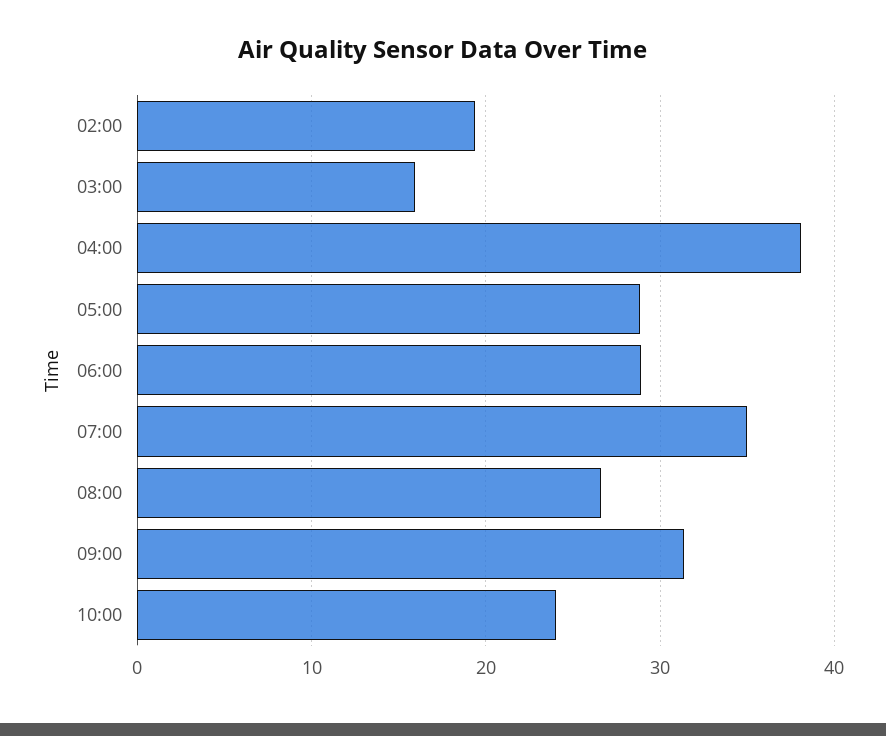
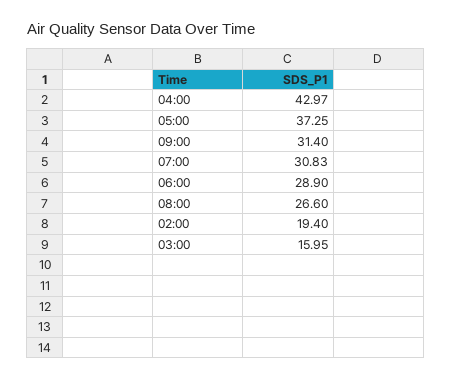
  {
    "02:00": 19.4,
    "03:00": 15.95,
-   "04:00": 38,
+   "04:00": 42.97,
-   "05:00": 29,
+   "05:00": 37.25,
    "06:00": 28.9,
-   "07:00": 35,
+   "07:00": 30.83,
    "08:00": 26.6,
-   "09:00": 31.4,
+   "09:00": 31.4
-   "10:00": 24
  }

